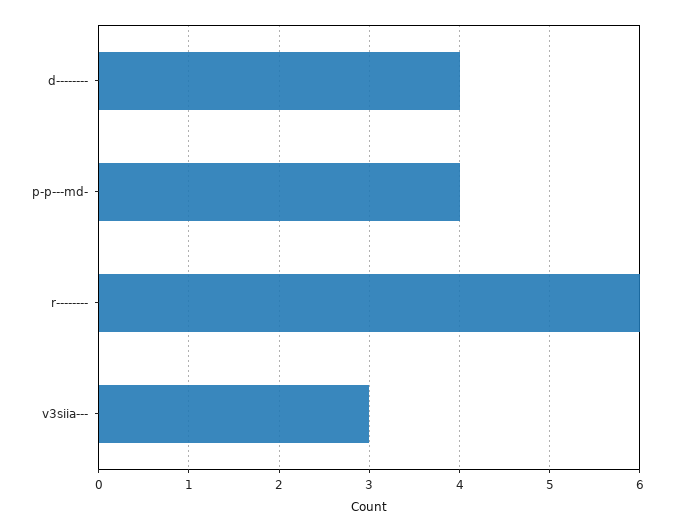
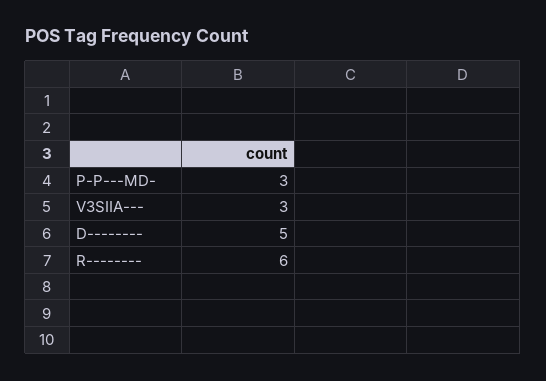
  {
-   "d--------": 4,
+   "d--------": 5,
-   "p-p---md-": 4,
+   "p-p---md-": 3,
    "r--------": 6,
    "v3siia---": 3
  }

